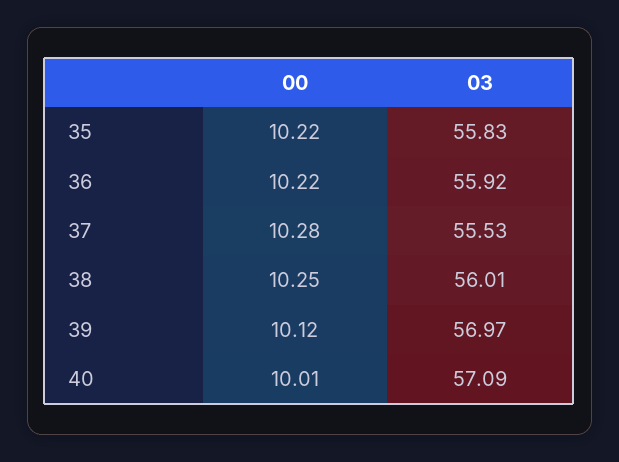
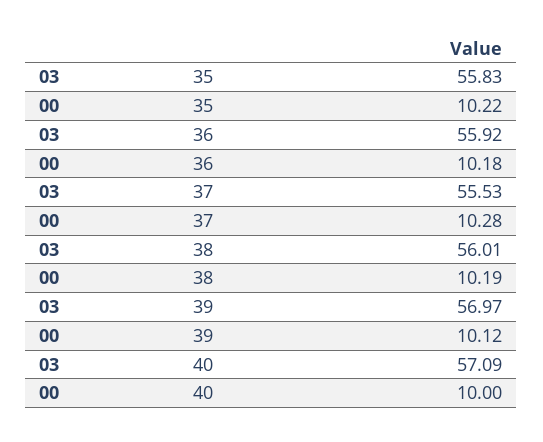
  {
    "00": {
      "35": 10.22,
-     "36": 10.22,
+     "36": 10.18,
      "37": 10.28,
-     "38": 10.25,
+     "38": 10.19,
      "39": 10.12,
-     "40": 10.01
+     "40": 10
    },
    "03": {
      "35": 55.83,
      "36": 55.92,
      "37": 55.53,
      "38": 56.01,
      "39": 56.97,
      "40": 57.09
    }
  }

